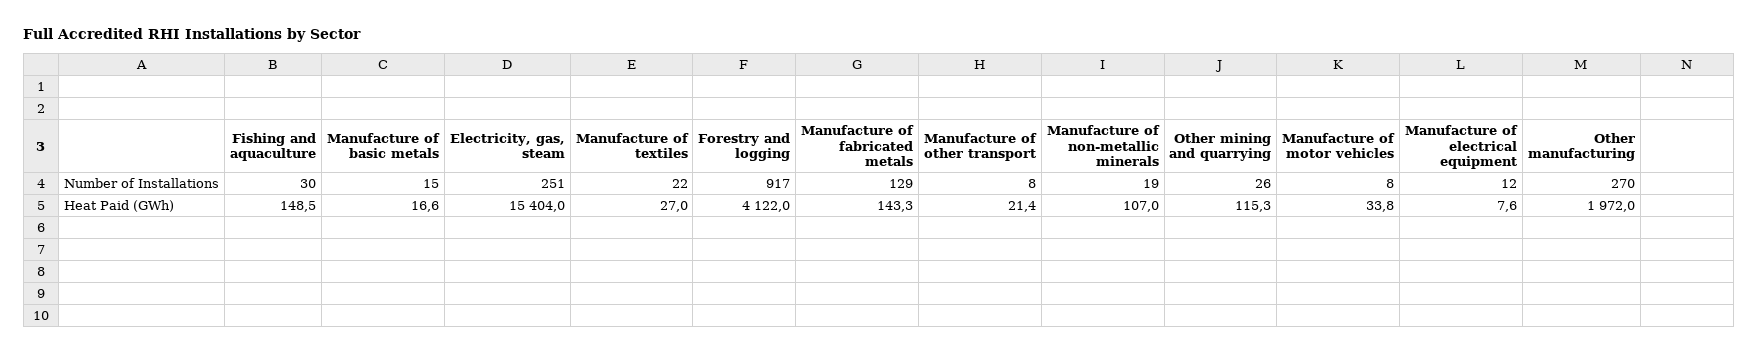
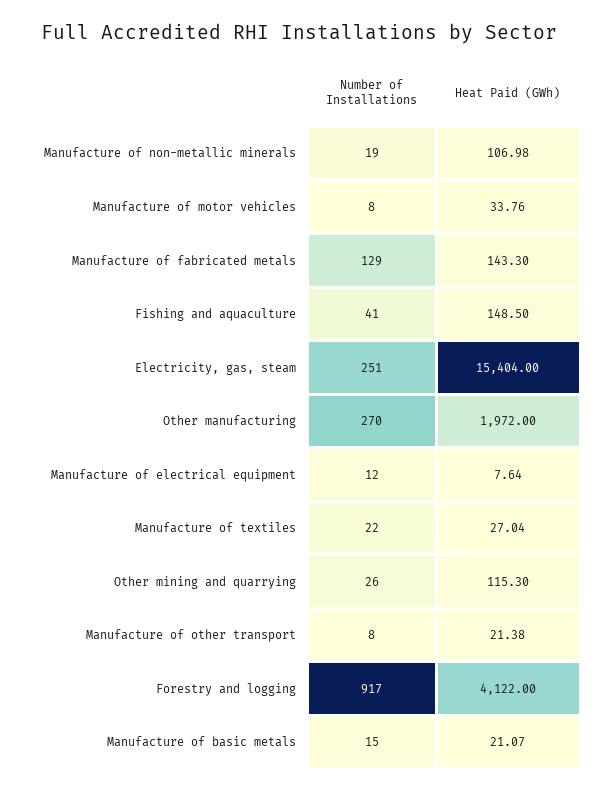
  {
    "Fishing and aquaculture": {
-     "Number of Installations": 30,
+     "Number of Installations": 41,
      "Heat Paid (GWh)": 148.5
    },
    "Manufacture of basic metals": {
      "Number of Installations": 15,
-     "Heat Paid (GWh)": 16.6
+     "Heat Paid (GWh)": 21.07
    },
    "Electricity, gas, steam": {
      "Number of Installations": 251,
      "Heat Paid (GWh)": 15404
    },
    "Manufacture of textiles": {
      "Number of Installations": 22,
      "Heat Paid (GWh)": 27.04
    },
    "Forestry and logging": {
      "Number of Installations": 917,
      "Heat Paid (GWh)": 4122
    },
    "Manufacture of fabricated metals": {
      "Number of Installations": 129,
      "Heat Paid (GWh)": 143.3
    },
    "Manufacture of other transport": {
      "Number of Installations": 8,
      "Heat Paid (GWh)": 21.38
    },
    "Manufacture of non-metallic minerals": {
      "Number of Installations": 19,
      "Heat Paid (GWh)": 106.98
    },
    "Other mining and quarrying": {
      "Number of Installations": 26,
      "Heat Paid (GWh)": 115.3
    },
    "Manufacture of motor vehicles": {
      "Number of Installations": 8,
      "Heat Paid (GWh)": 33.76
    },
    "Manufacture of electrical equipment": {
      "Number of Installations": 12,
      "Heat Paid (GWh)": 7.64
    },
    "Other manufacturing": {
      "Number of Installations": 270,
      "Heat Paid (GWh)": 1972
    }
  }

